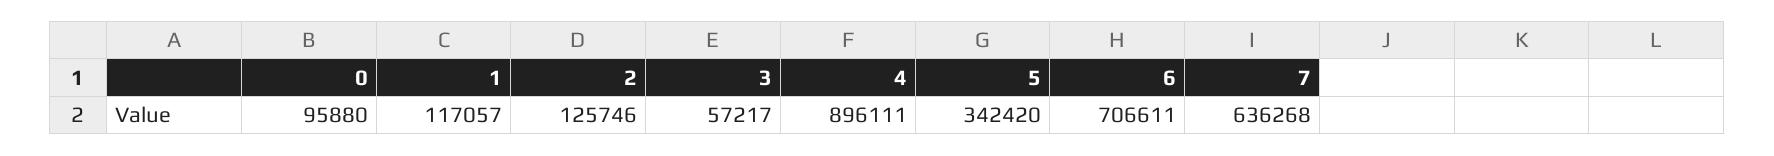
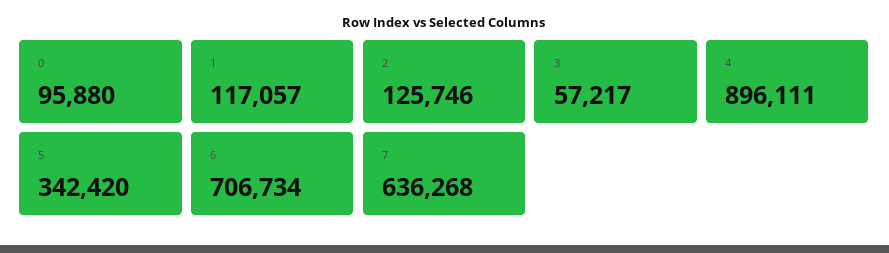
  {
    "0": 95880,
    "1": 117057,
    "2": 125746,
    "3": 57217,
    "4": 896111,
    "5": 342420,
-   "6": 706611,
+   "6": 706734,
    "7": 636268
  }

